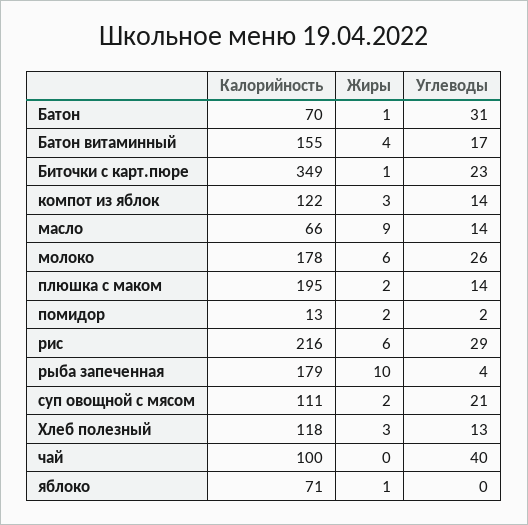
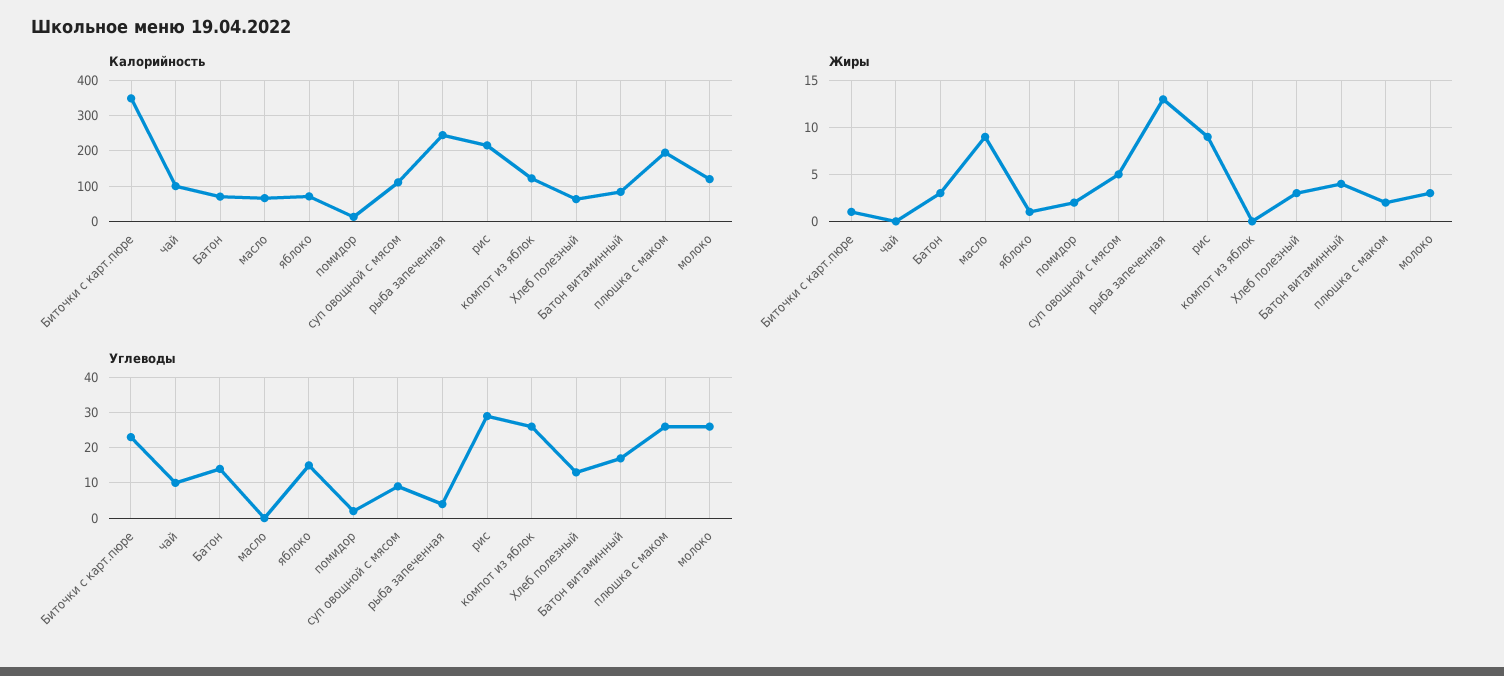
  {
    "Калорийность": {
      "Батон": 70,
-     "Батон витаминный": 155,
+     "Батон витаминный": 80,
      "Биточки с карт.пюре": 349,
      "компот из яблок": 122,
      "масло": 66,
-     "молоко": 178,
+     "молоко": 120,
      "плюшка с маком": 195,
      "помидор": 13,
      "рис": 216,
-     "рыба запеченная": 179,
+     "рыба запеченная": 240,
      "суп овощной с мясом": 111,
-     "Хлеб полезный": 118,
+     "Хлеб полезный": 60,
      "чай": 100,
      "яблоко": 71
    },
    "Жиры": {
-     "Батон": 1,
+     "Батон": 3,
      "Батон витаминный": 4,
      "Биточки с карт.пюре": 1,
-     "компот из яблок": 3,
+     "компот из яблок": 0,
      "масло": 9,
-     "молоко": 6,
+     "молоко": 3,
      "плюшка с маком": 2,
      "помидор": 2,
-     "рис": 6,
+     "рис": 9,
-     "рыба запеченная": 10,
+     "рыба запеченная": 13,
-     "суп овощной с мясом": 2,
+     "суп овощной с мясом": 5,
      "Хлеб полезный": 3,
      "чай": 0,
      "яблоко": 1
    },
    "Углеводы": {
-     "Батон": 31,
+     "Батон": 15,
      "Батон витаминный": 17,
      "Биточки с карт.пюре": 23,
-     "компот из яблок": 14,
+     "компот из яблок": 25,
-     "масло": 14,
+     "масло": 0,
      "молоко": 26,
-     "плюшка с маком": 14,
+     "плюшка с маком": 25,
      "помидор": 2,
      "рис": 29,
      "рыба запеченная": 4,
-     "суп овощной с мясом": 21,
+     "суп овощной с мясом": 10,
      "Хлеб полезный": 13,
-     "чай": 40,
+     "чай": 10,
-     "яблоко": 0
+     "яблоко": 15
    }
  }

